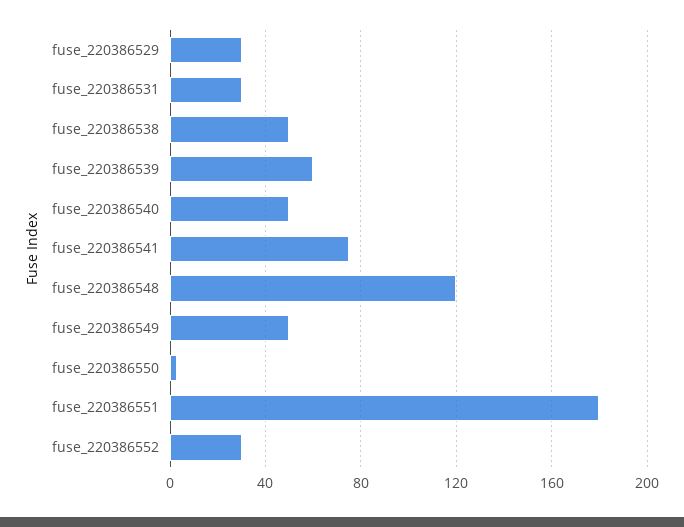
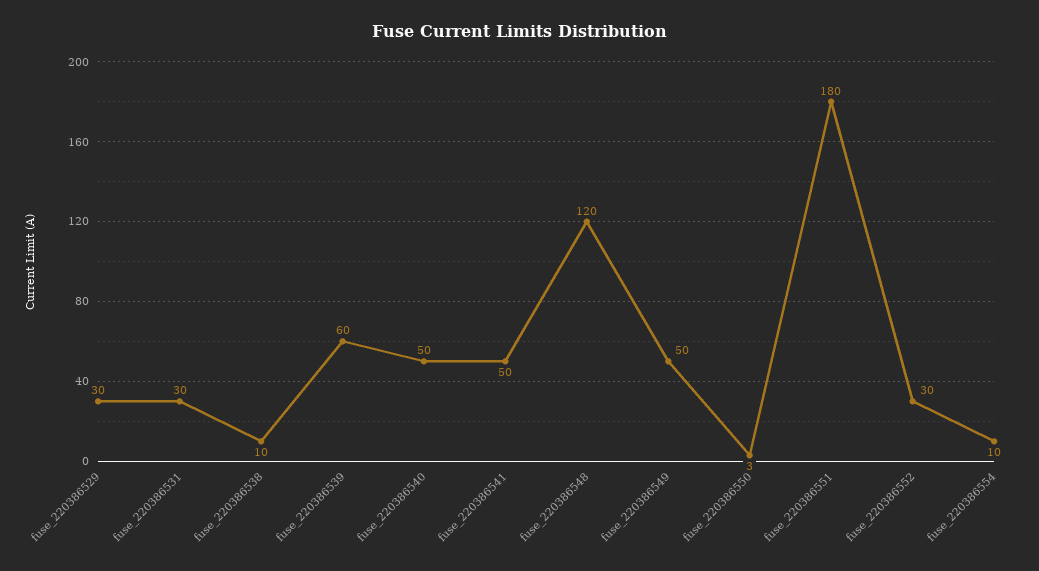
  {
    "fuse_220386529": 30,
    "fuse_220386531": 30,
-   "fuse_220386538": 50,
+   "fuse_220386538": 10,
    "fuse_220386539": 60,
    "fuse_220386540": 50,
-   "fuse_220386541": 75,
+   "fuse_220386541": 50,
    "fuse_220386548": 120,
    "fuse_220386549": 50,
    "fuse_220386550": 3,
    "fuse_220386551": 180,
-   "fuse_220386552": 30
+   "fuse_220386552": 30,
+   "fuse_220386554": 10
  }

